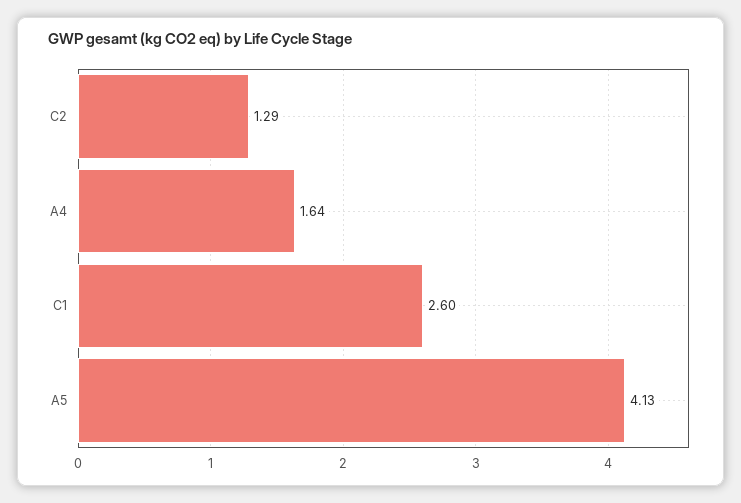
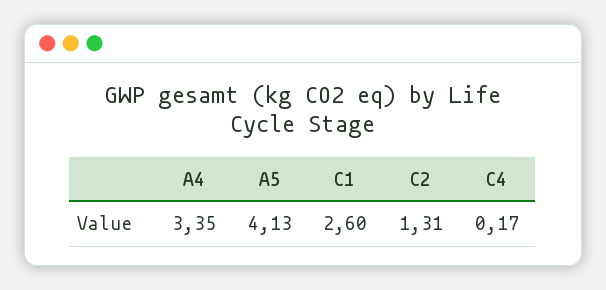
  {
-   "C2": 1.29,
+   "C2": 1.31,
-   "A4": 1.64,
+   "A4": 3.35,
    "C1": 2.6,
-   "A5": 4.13
+   "A5": 4.13,
+   "C4": 0.17
  }

